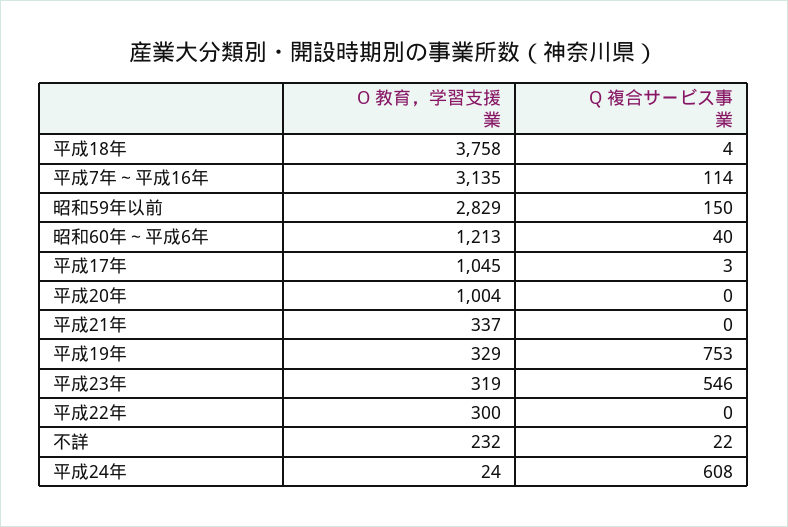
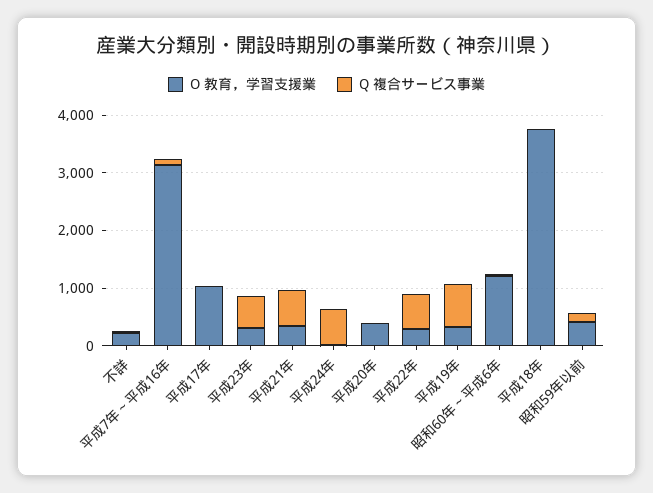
  {
    "O 教育，学習支援業": {
      "平成18年": 3758,
      "平成7年～平成16年": 3135,
-     "昭和59年以前": 2829,
+     "昭和59年以前": 400,
      "昭和60年～平成6年": 1213,
      "平成17年": 1045,
-     "平成20年": 1004,
+     "平成20年": 400,
      "平成21年": 337,
      "平成19年": 329,
      "平成23年": 319,
      "平成22年": 300,
      "不詳": 232,
      "平成24年": 24
    },
    "Q 複合サービス事業": {
      "平成18年": 4,
      "平成7年～平成16年": 114,
      "昭和59年以前": 150,
      "昭和60年～平成6年": 40,
      "平成17年": 3,
      "平成20年": 0,
-     "平成21年": 0,
+     "平成21年": 600,
      "平成19年": 753,
      "平成23年": 546,
-     "平成22年": 0,
+     "平成22年": 600,
      "不詳": 22,
      "平成24年": 608
    }
  }

